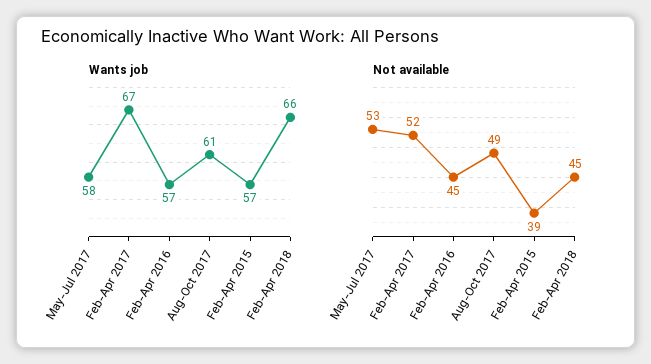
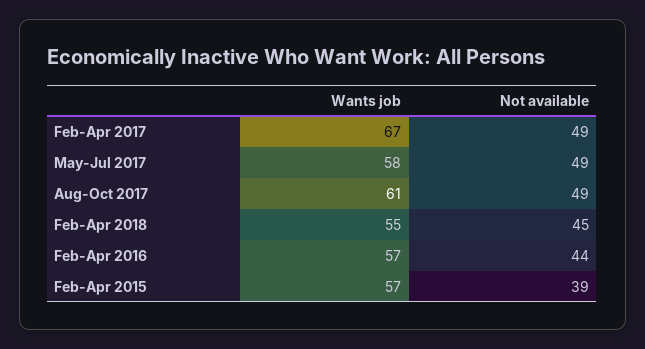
  {
    "Wants job": {
      "May-Jul 2017": 58,
      "Feb-Apr 2017": 67,
      "Feb-Apr 2016": 57,
      "Aug-Oct 2017": 61,
      "Feb-Apr 2015": 57,
-     "Feb-Apr 2018": 66
+     "Feb-Apr 2018": 55
    },
    "Not available": {
-     "May-Jul 2017": 53,
+     "May-Jul 2017": 49,
-     "Feb-Apr 2017": 52,
+     "Feb-Apr 2017": 49,
-     "Feb-Apr 2016": 45,
+     "Feb-Apr 2016": 44,
      "Aug-Oct 2017": 49,
      "Feb-Apr 2015": 39,
      "Feb-Apr 2018": 45
    }
  }

